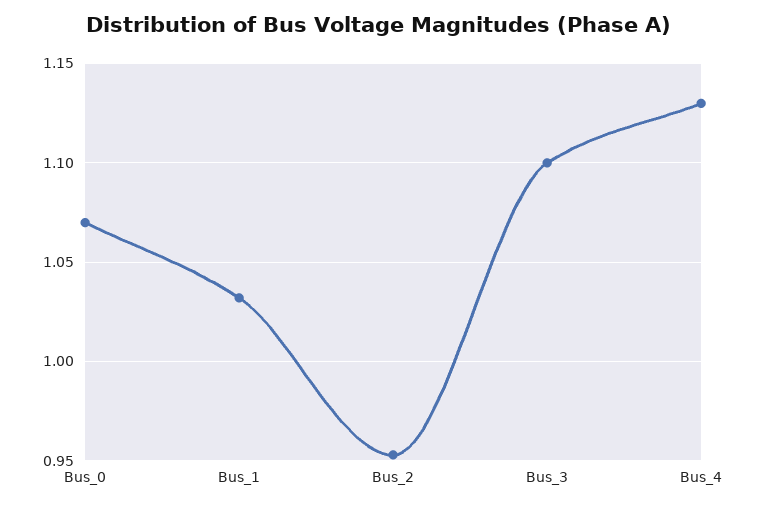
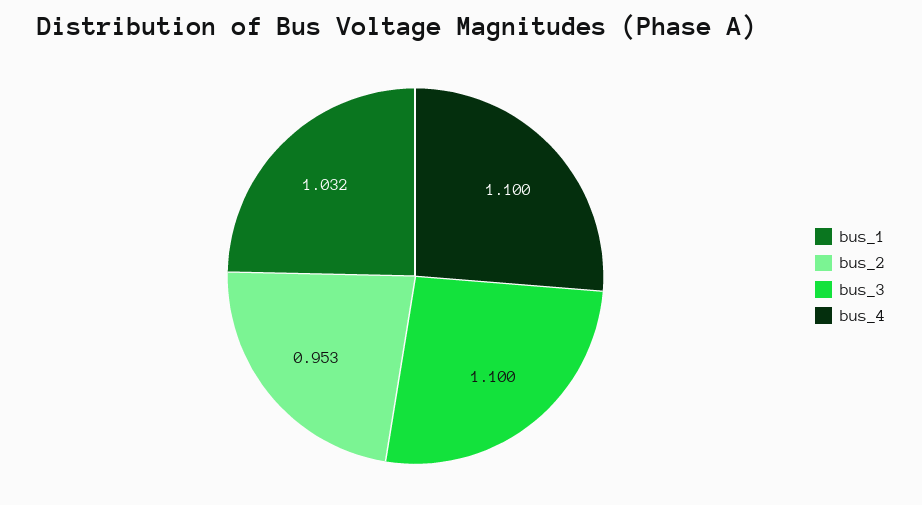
  {
-   "Bus_0": 1.07,
    "Bus_1": 1.032,
    "Bus_2": 0.953,
    "Bus_3": 1.1,
-   "Bus_4": 1.13
+   "Bus_4": 1.1
  }

